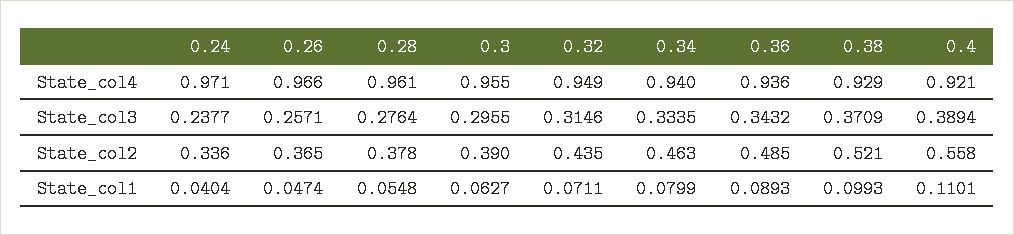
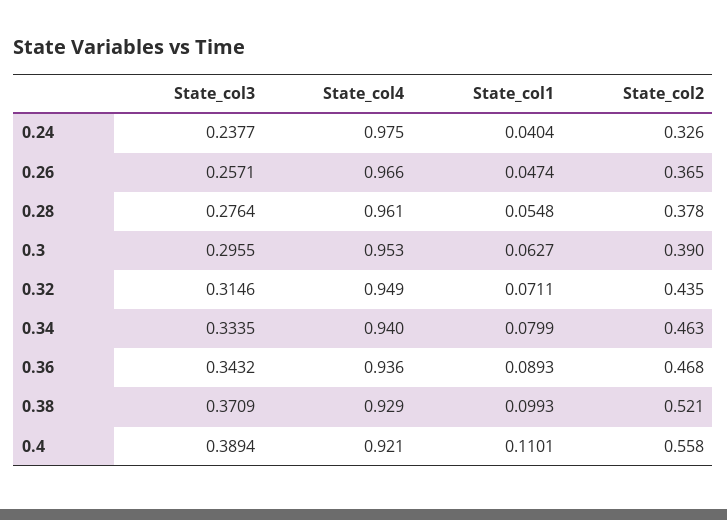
  {
    "0.24": {
-     "State_col4": 0.971,
+     "State_col4": 0.975,
      "State_col3": 0.2377,
-     "State_col2": 0.336,
+     "State_col2": 0.326,
      "State_col1": 0.0404
    },
    "0.26": {
      "State_col4": 0.966,
      "State_col3": 0.2571,
      "State_col2": 0.365,
      "State_col1": 0.0474
    },
    "0.28": {
      "State_col4": 0.961,
      "State_col3": 0.2764,
      "State_col2": 0.378,
      "State_col1": 0.0548
    },
    "0.3": {
-     "State_col4": 0.955,
+     "State_col4": 0.953,
      "State_col3": 0.2955,
      "State_col2": 0.39,
      "State_col1": 0.0627
    },
    "0.32": {
      "State_col4": 0.949,
      "State_col3": 0.3146,
      "State_col2": 0.435,
      "State_col1": 0.0711
    },
    "0.34": {
      "State_col4": 0.94,
      "State_col3": 0.3335,
      "State_col2": 0.463,
      "State_col1": 0.0799
    },
    "0.36": {
      "State_col4": 0.936,
      "State_col3": 0.3432,
-     "State_col2": 0.485,
+     "State_col2": 0.468,
      "State_col1": 0.0893
    },
    "0.38": {
      "State_col4": 0.929,
      "State_col3": 0.3709,
      "State_col2": 0.521,
      "State_col1": 0.0993
    },
    "0.4": {
      "State_col4": 0.921,
      "State_col3": 0.3894,
      "State_col2": 0.558,
      "State_col1": 0.1101
    }
  }

